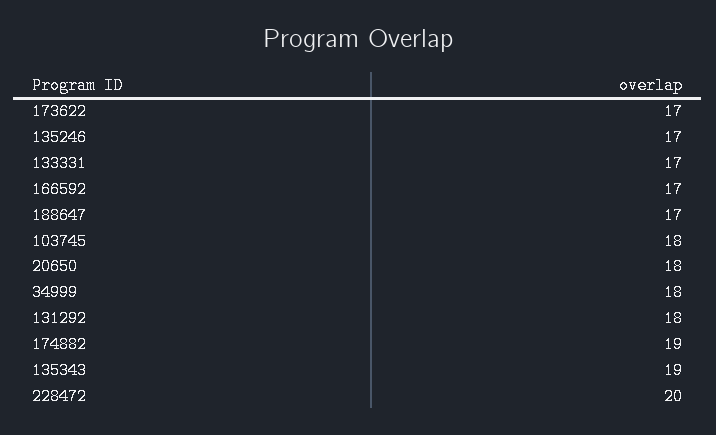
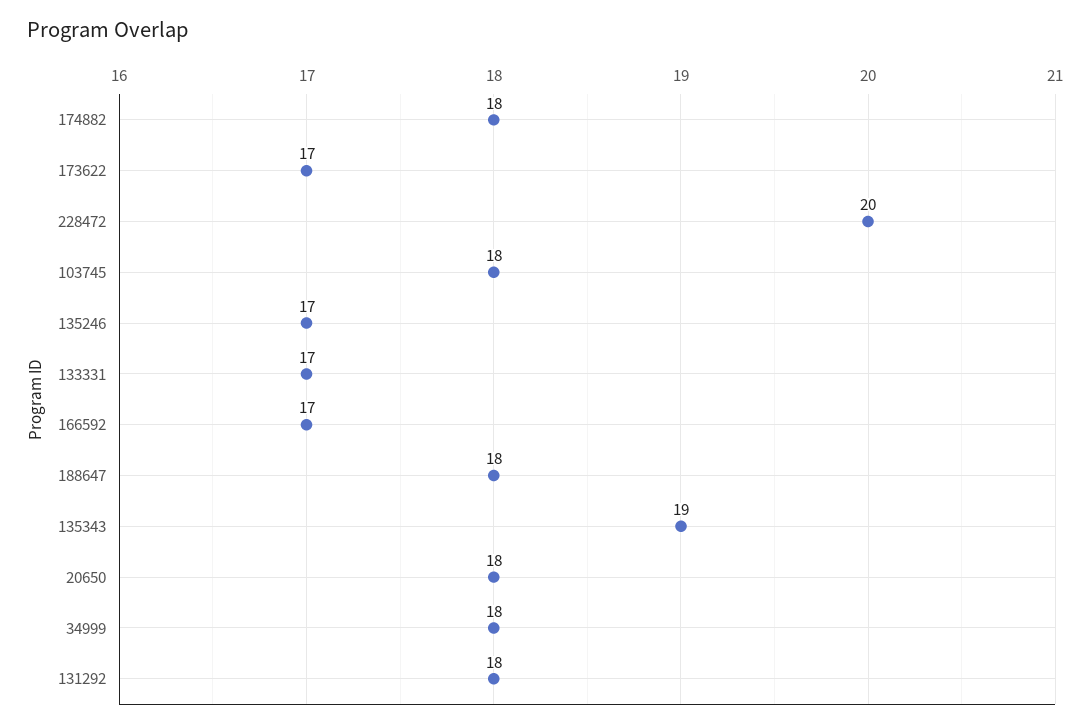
  {
    "173622": 17,
    "135246": 17,
    "133331": 17,
    "166592": 17,
-   "188647": 17,
+   "188647": 18,
    "103745": 18,
    "20650": 18,
    "34999": 18,
    "131292": 18,
-   "174882": 19,
+   "174882": 18,
    "135343": 19,
    "228472": 20
  }

